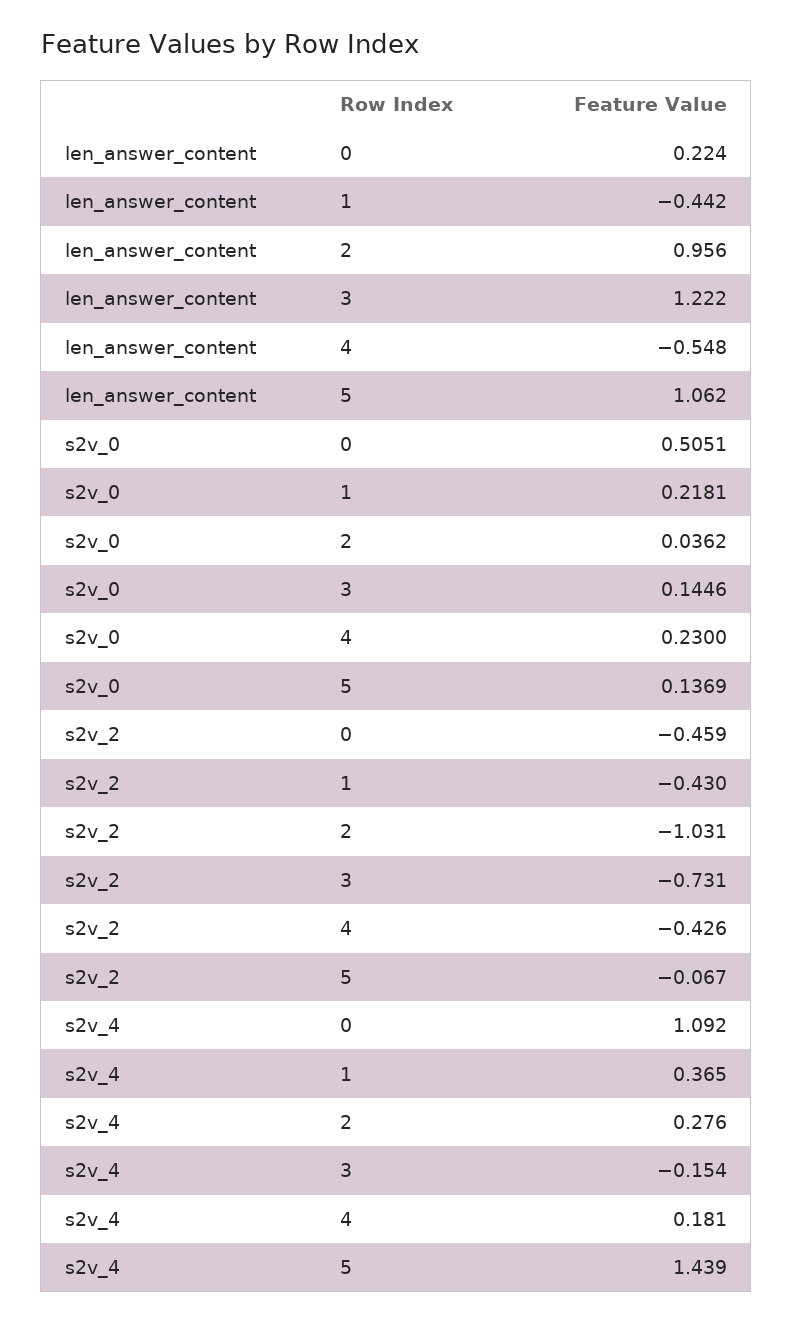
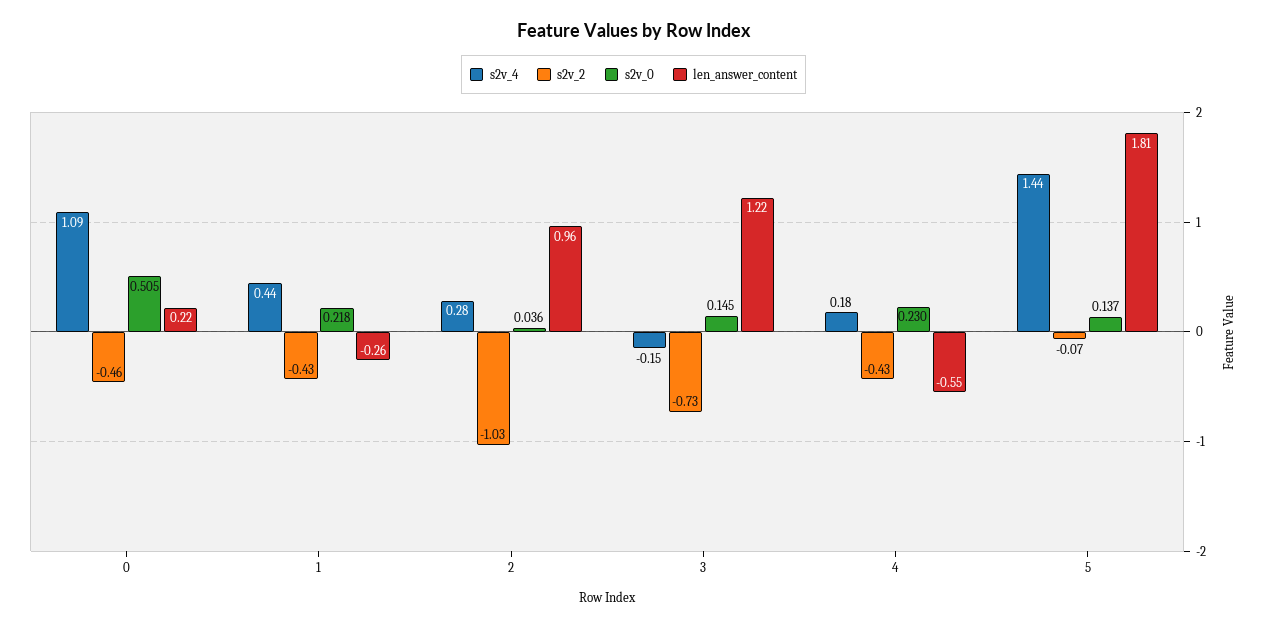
  {
    "len_answer_content": {
      "0": 0.224,
-     "1": -0.442,
+     "1": -0.26,
      "2": 0.956,
      "3": 1.222,
      "4": -0.548,
-     "5": 1.062
+     "5": 1.81
    },
    "s2v_0": {
      "0": 0.5051,
      "1": 0.2181,
      "2": 0.0362,
      "3": 0.1446,
      "4": 0.23,
      "5": 0.1369
    },
    "s2v_2": {
      "0": -0.459,
      "1": -0.43,
      "2": -1.031,
      "3": -0.731,
      "4": -0.426,
      "5": -0.067
    },
    "s2v_4": {
      "0": 1.092,
-     "1": 0.365,
+     "1": 0.44,
      "2": 0.276,
      "3": -0.154,
      "4": 0.181,
      "5": 1.439
    }
  }

